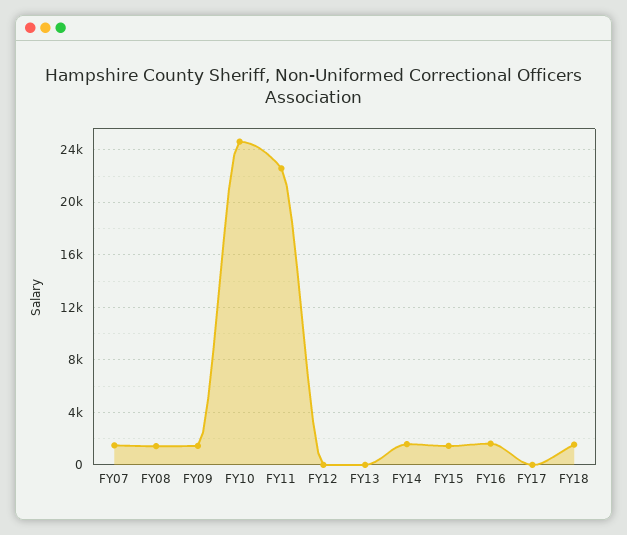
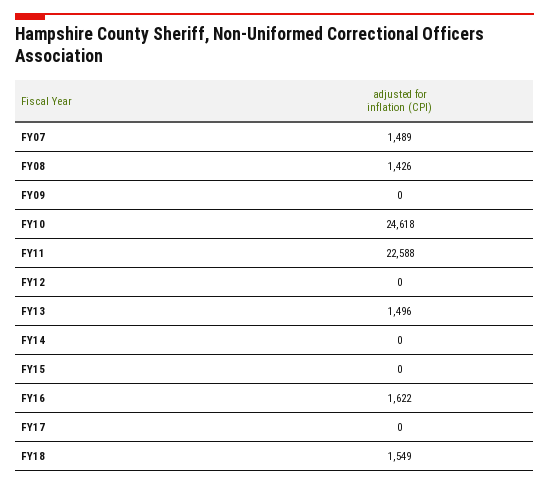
  {
    "FY07": 1489,
    "FY08": 1426,
-   "FY09": 1500,
+   "FY09": 0,
    "FY10": 24618,
    "FY11": 22588,
    "FY12": 0,
-   "FY13": 0,
+   "FY13": 1496,
-   "FY14": 1500,
+   "FY14": 0,
-   "FY15": 1500,
+   "FY15": 0,
    "FY16": 1622,
    "FY17": 0,
    "FY18": 1549
  }

